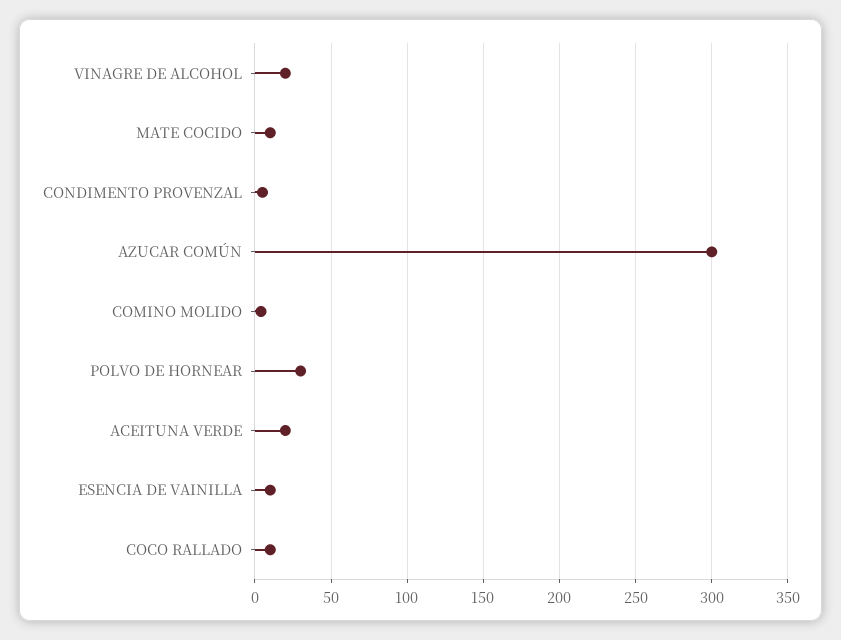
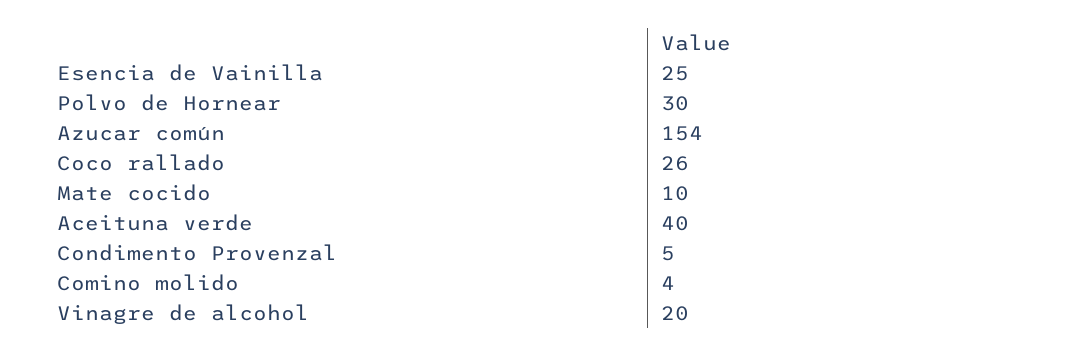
  {
    "VINAGRE DE ALCOHOL": 20,
    "MATE COCIDO": 10,
    "CONDIMENTO PROVENZAL": 5,
-   "AZUCAR COMÚN": 300,
+   "AZUCAR COMÚN": 154,
    "COMINO MOLIDO": 4,
    "POLVO DE HORNEAR": 30,
-   "ACEITUNA VERDE": 20,
+   "ACEITUNA VERDE": 40,
-   "ESENCIA DE VAINILLA": 10,
+   "ESENCIA DE VAINILLA": 25,
-   "COCO RALLADO": 10
+   "COCO RALLADO": 26
  }

